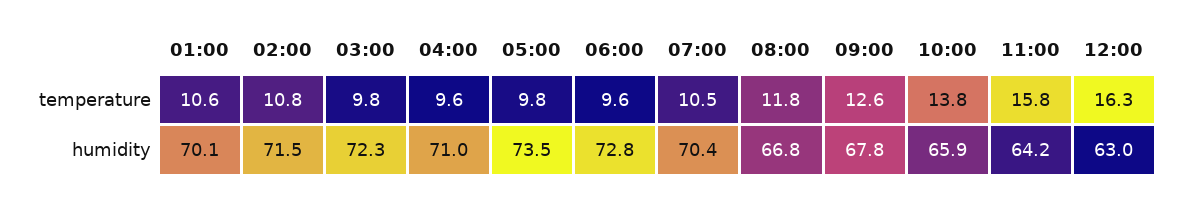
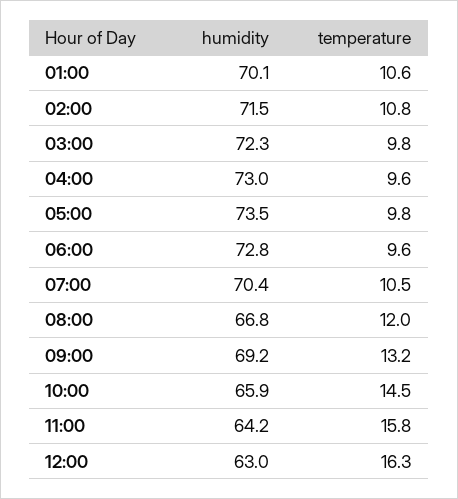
  {
    "01:00": {
      "temperature": 10.6,
      "humidity": 70.1
    },
    "02:00": {
      "temperature": 10.8,
      "humidity": 71.5
    },
    "03:00": {
      "temperature": 9.8,
      "humidity": 72.3
    },
    "04:00": {
      "temperature": 9.6,
-     "humidity": 71
+     "humidity": 73
    },
    "05:00": {
      "temperature": 9.8,
      "humidity": 73.5
    },
    "06:00": {
      "temperature": 9.6,
      "humidity": 72.8
    },
    "07:00": {
      "temperature": 10.5,
      "humidity": 70.4
    },
    "08:00": {
-     "temperature": 11.8,
+     "temperature": 12,
      "humidity": 66.8
    },
    "09:00": {
-     "temperature": 12.6,
+     "temperature": 13.2,
-     "humidity": 67.8
+     "humidity": 69.2
    },
    "10:00": {
-     "temperature": 13.8,
+     "temperature": 14.5,
      "humidity": 65.9
    },
    "11:00": {
      "temperature": 15.8,
      "humidity": 64.2
    },
    "12:00": {
      "temperature": 16.3,
      "humidity": 63
    }
  }

